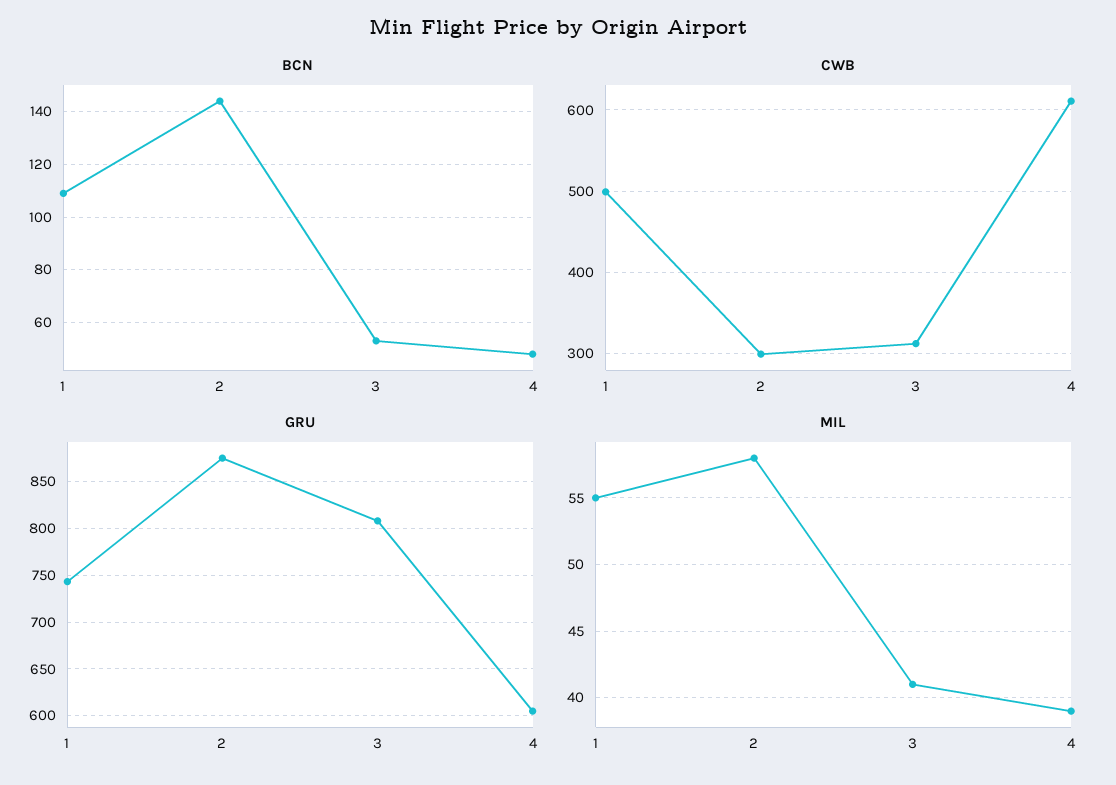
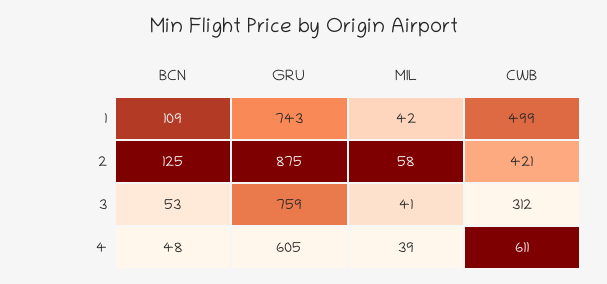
  {
    "BCN": {
      "1": 109,
-     "2": 145,
+     "2": 125,
      "3": 53,
      "4": 48
    },
    "CWB": {
      "1": 499,
-     "2": 300,
+     "2": 421,
      "3": 312,
      "4": 611
    },
    "GRU": {
      "1": 743,
      "2": 875,
-     "3": 810,
+     "3": 759,
      "4": 605
    },
    "MIL": {
-     "1": 55,
+     "1": 42,
      "2": 58,
      "3": 41,
      "4": 39
    }
  }

